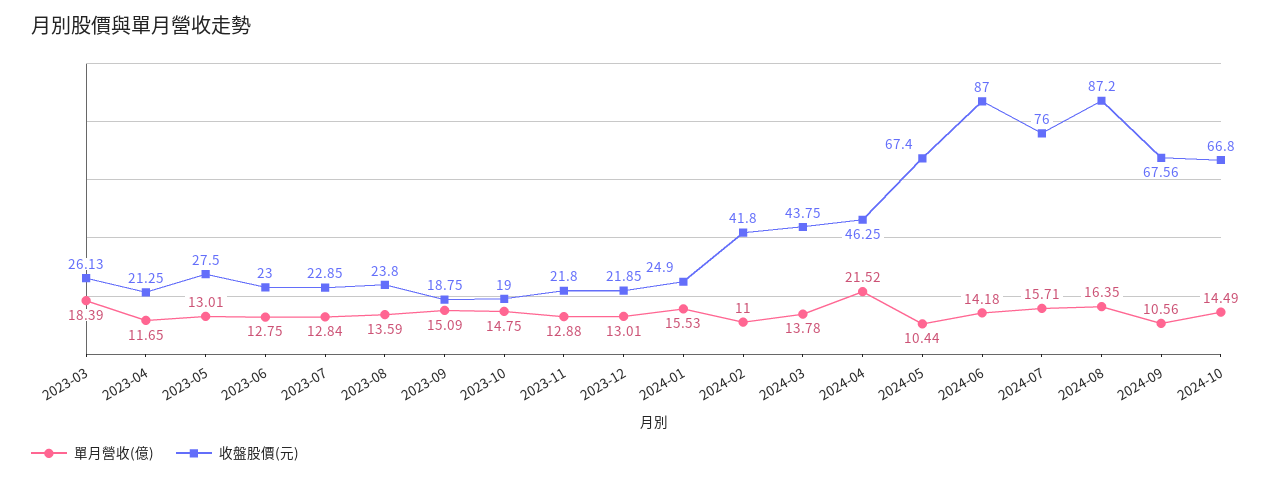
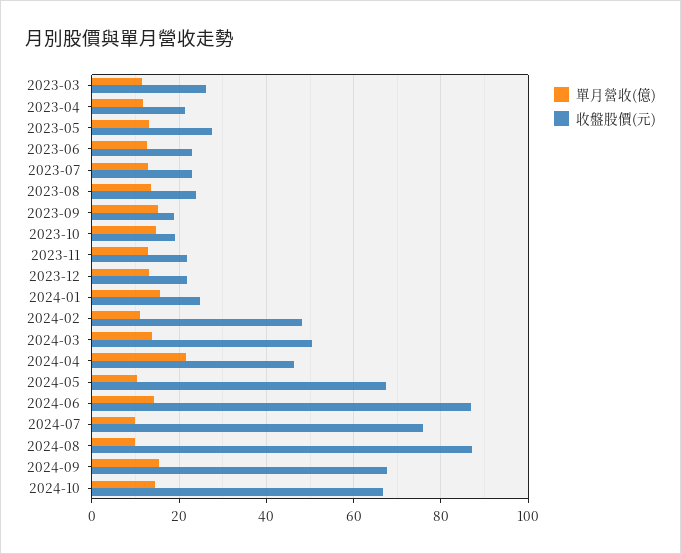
  {
    "單月營收(億)": {
-     "2023-03": 18.39,
+     "2023-03": 12,
      "2023-04": 11.65,
      "2023-05": 13.01,
      "2023-06": 12.75,
      "2023-07": 12.84,
      "2023-08": 13.59,
      "2023-09": 15.09,
      "2023-10": 14.75,
      "2023-11": 12.88,
      "2023-12": 13.01,
      "2024-01": 15.53,
      "2024-02": 11,
      "2024-03": 13.78,
      "2024-04": 21.52,
      "2024-05": 10.44,
      "2024-06": 14.18,
-     "2024-07": 15.71,
+     "2024-07": 10,
-     "2024-08": 16.35,
+     "2024-08": 10,
-     "2024-09": 10.56,
+     "2024-09": 16,
      "2024-10": 14.49
    },
    "收盤股價(元)": {
      "2023-03": 26.13,
      "2023-04": 21.25,
      "2023-05": 27.5,
      "2023-06": 23,
      "2023-07": 22.85,
      "2023-08": 23.8,
      "2023-09": 18.75,
      "2023-10": 19,
      "2023-11": 21.8,
      "2023-12": 21.85,
      "2024-01": 24.9,
-     "2024-02": 41.8,
+     "2024-02": 48,
-     "2024-03": 43.75,
+     "2024-03": 50,
      "2024-04": 46.25,
      "2024-05": 67.4,
      "2024-06": 87,
      "2024-07": 76,
      "2024-08": 87.2,
      "2024-09": 67.56,
      "2024-10": 66.8
    }
  }

